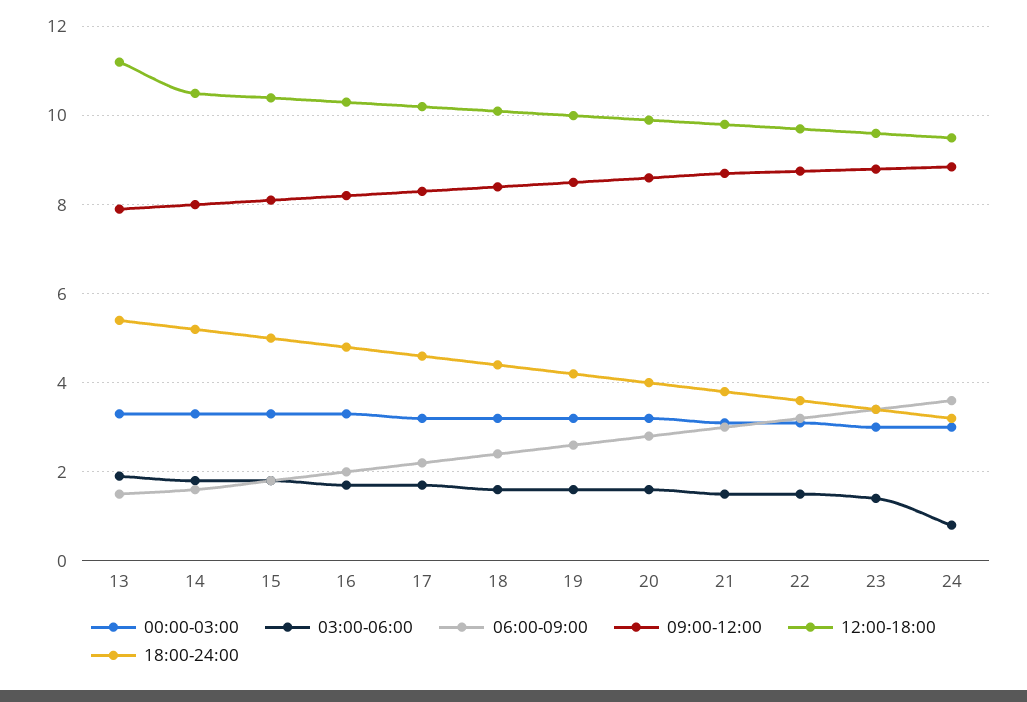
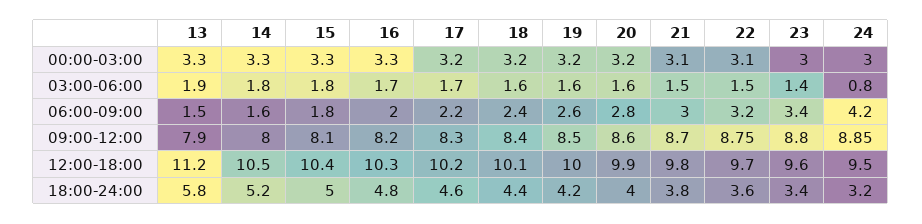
  {
    "00:00-03:00": {
      "13": 3.3,
      "14": 3.3,
      "15": 3.3,
      "16": 3.3,
      "17": 3.2,
      "18": 3.2,
      "19": 3.2,
      "20": 3.2,
      "21": 3.1,
      "22": 3.1,
      "23": 3,
      "24": 3
    },
    "03:00-06:00": {
      "13": 1.9,
      "14": 1.8,
      "15": 1.8,
      "16": 1.7,
      "17": 1.7,
      "18": 1.6,
      "19": 1.6,
      "20": 1.6,
      "21": 1.5,
      "22": 1.5,
      "23": 1.4,
      "24": 0.8
    },
    "06:00-09:00": {
      "13": 1.5,
      "14": 1.6,
      "15": 1.8,
      "16": 2,
      "17": 2.2,
      "18": 2.4,
      "19": 2.6,
      "20": 2.8,
      "21": 3,
      "22": 3.2,
      "23": 3.4,
-     "24": 3.6
+     "24": 4.2
    },
    "09:00-12:00": {
      "13": 7.9,
      "14": 8,
      "15": 8.1,
      "16": 8.2,
      "17": 8.3,
      "18": 8.4,
      "19": 8.5,
      "20": 8.6,
      "21": 8.7,
      "22": 8.75,
      "23": 8.8,
      "24": 8.85
    },
    "12:00-18:00": {
      "13": 11.2,
      "14": 10.5,
      "15": 10.4,
      "16": 10.3,
      "17": 10.2,
      "18": 10.1,
      "19": 10,
      "20": 9.9,
      "21": 9.8,
      "22": 9.7,
      "23": 9.6,
      "24": 9.5
    },
    "18:00-24:00": {
-     "13": 5.4,
+     "13": 5.8,
      "14": 5.2,
      "15": 5,
      "16": 4.8,
      "17": 4.6,
      "18": 4.4,
      "19": 4.2,
      "20": 4,
      "21": 3.8,
      "22": 3.6,
      "23": 3.4,
      "24": 3.2
    }
  }

